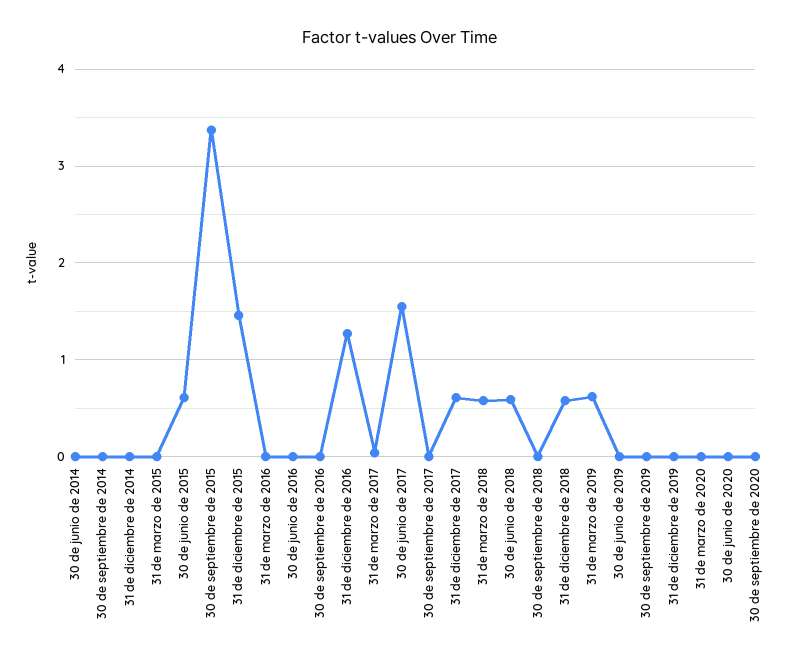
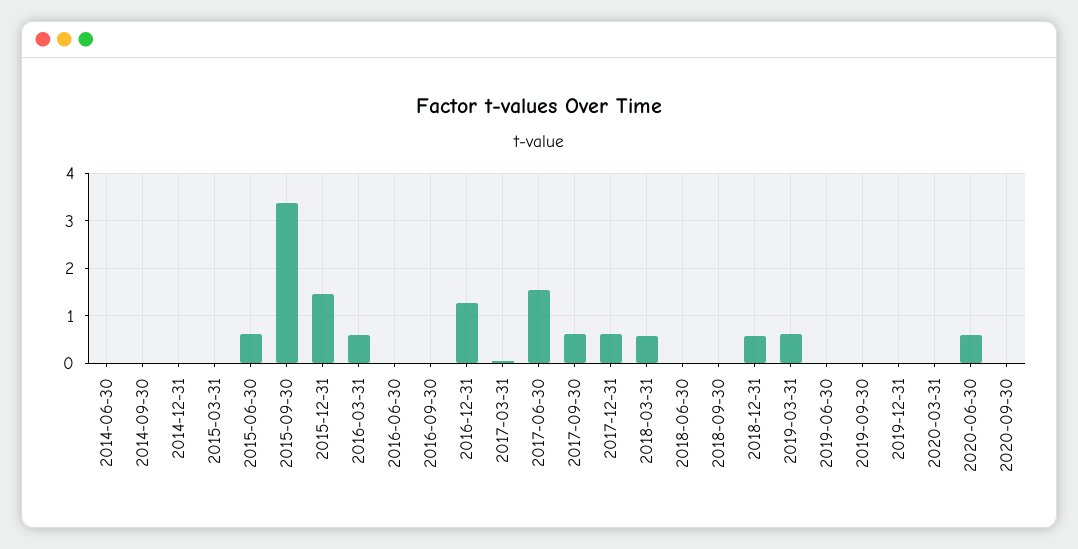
  {
    "30 de junio de 2014": 0,
    "30 de septiembre de 2014": 0,
    "31 de diciembre de 2014": 0,
    "31 de marzo de 2015": 0,
    "30 de junio de 2015": 0.6,
    "30 de septiembre de 2015": 3.4,
    "31 de diciembre de 2015": 1.5,
-   "31 de marzo de 2016": 0,
+   "31 de marzo de 2016": 0.6,
    "30 de junio de 2016": 0,
    "30 de septiembre de 2016": 0,
    "31 de diciembre de 2016": 1.3,
    "31 de marzo de 2017": 0,
    "30 de junio de 2017": 1.6,
-   "30 de septiembre de 2017": 0,
+   "30 de septiembre de 2017": 0.6,
    "31 de diciembre de 2017": 0.6,
    "31 de marzo de 2018": 0.6,
-   "30 de junio de 2018": 0.6,
+   "30 de junio de 2018": 0,
    "30 de septiembre de 2018": 0,
    "31 de diciembre de 2018": 0.6,
    "31 de marzo de 2019": 0.6,
    "30 de junio de 2019": 0,
    "30 de septiembre de 2019": 0,
    "31 de diciembre de 2019": 0,
    "31 de marzo de 2020": 0,
-   "30 de junio de 2020": 0,
+   "30 de junio de 2020": 0.6,
    "30 de septiembre de 2020": 0
  }

